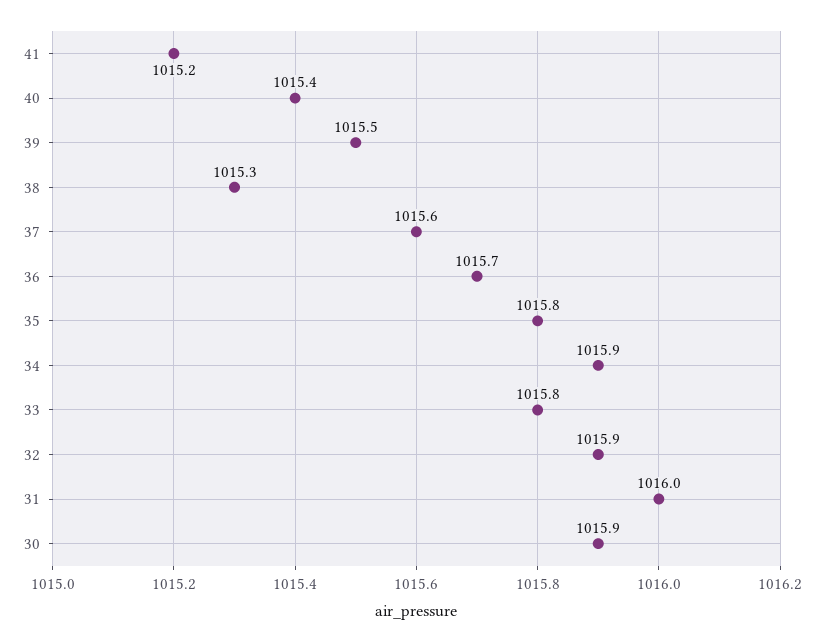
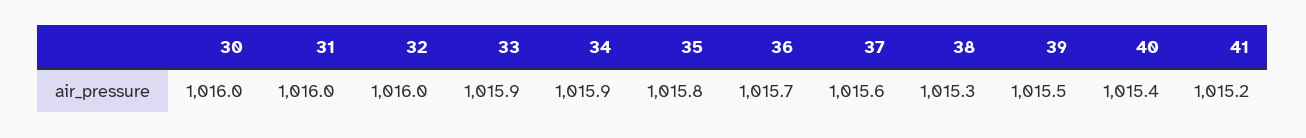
  {
    "41": 1015.2,
    "40": 1015.4,
    "39": 1015.5,
    "38": 1015.3,
    "37": 1015.6,
    "36": 1015.7,
    "35": 1015.8,
    "34": 1015.9,
-   "33": 1015.8,
+   "33": 1015.9,
-   "32": 1015.9,
+   "32": 1016,
    "31": 1016,
-   "30": 1015.9
+   "30": 1016
  }

